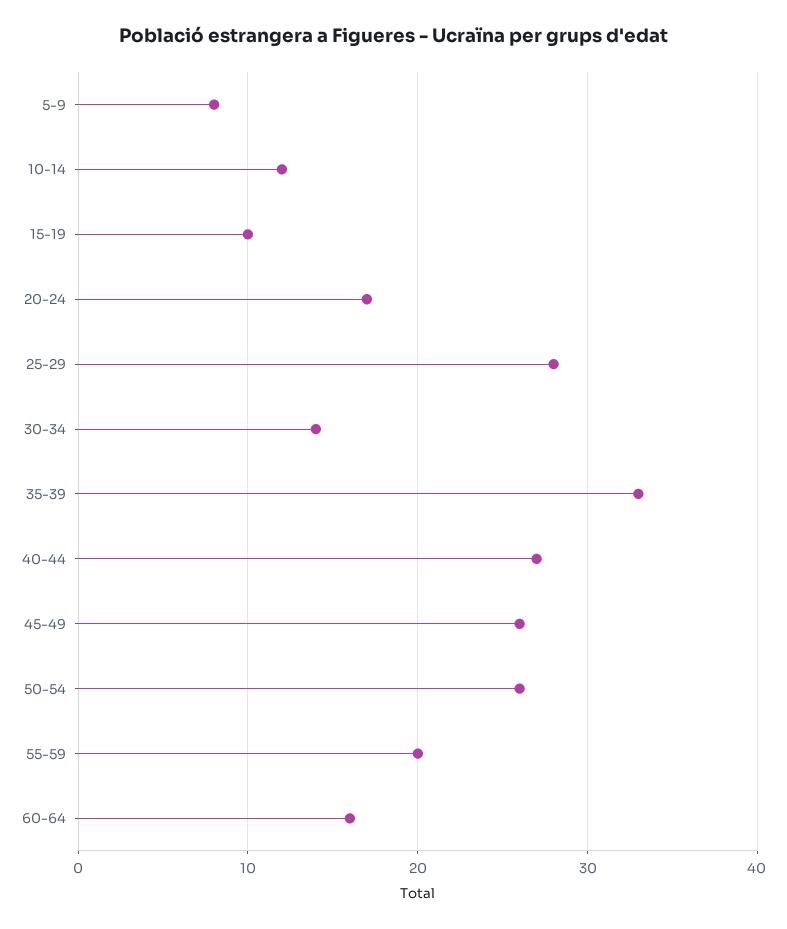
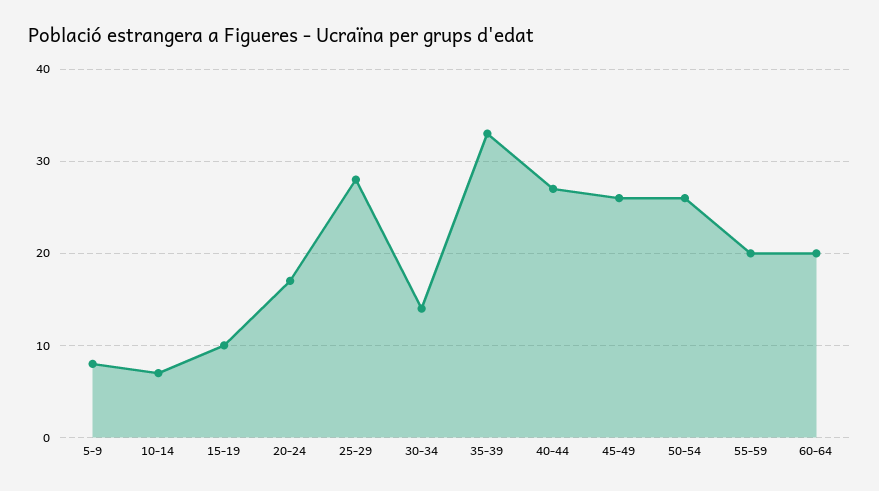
  {
    "5-9": 8,
-   "10-14": 12,
+   "10-14": 7,
    "15-19": 10,
    "20-24": 17,
    "25-29": 28,
    "30-34": 14,
    "35-39": 33,
    "40-44": 27,
    "45-49": 26,
    "50-54": 26,
    "55-59": 20,
-   "60-64": 16
+   "60-64": 20
  }

